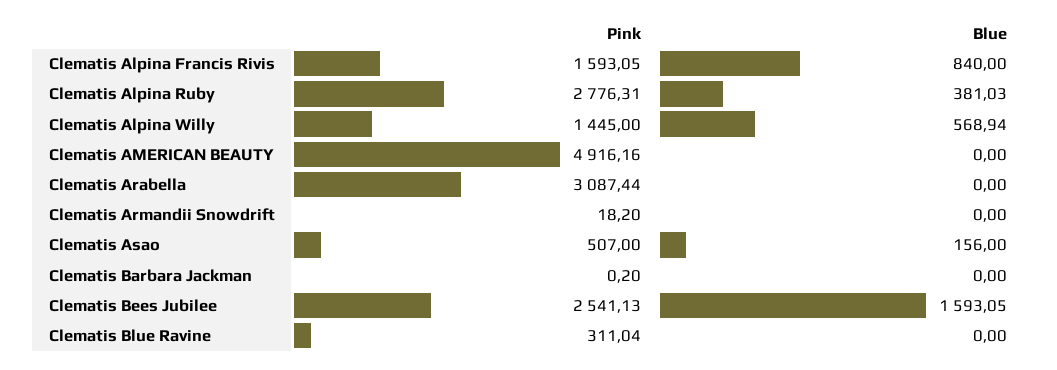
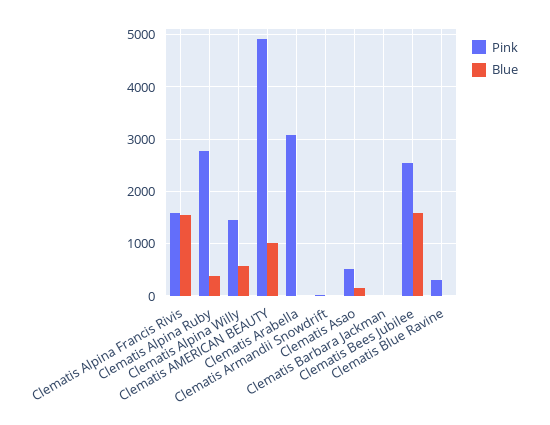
  {
    "Pink": {
      "Clematis Alpina Francis Rivis": 1593.05,
      "Clematis Alpina Ruby": 2776.31,
      "Clematis Alpina Willy": 1445,
      "Clematis AMERICAN BEAUTY": 4916.16,
      "Clematis Arabella": 3087.44,
      "Clematis Armandii Snowdrift": 18.2,
      "Clematis Asao": 507,
      "Clematis Barbara Jackman": 0.2,
      "Clematis Bees Jubilee": 2541.13,
      "Clematis Blue Ravine": 311.04
    },
    "Blue": {
-     "Clematis Alpina Francis Rivis": 840,
+     "Clematis Alpina Francis Rivis": 1600,
      "Clematis Alpina Ruby": 381.03,
      "Clematis Alpina Willy": 568.94,
-     "Clematis AMERICAN BEAUTY": 0,
+     "Clematis AMERICAN BEAUTY": 1000,
      "Clematis Arabella": 0,
      "Clematis Armandii Snowdrift": 0,
      "Clematis Asao": 156,
      "Clematis Barbara Jackman": 0,
      "Clematis Bees Jubilee": 1593.05,
      "Clematis Blue Ravine": 0
    }
  }

